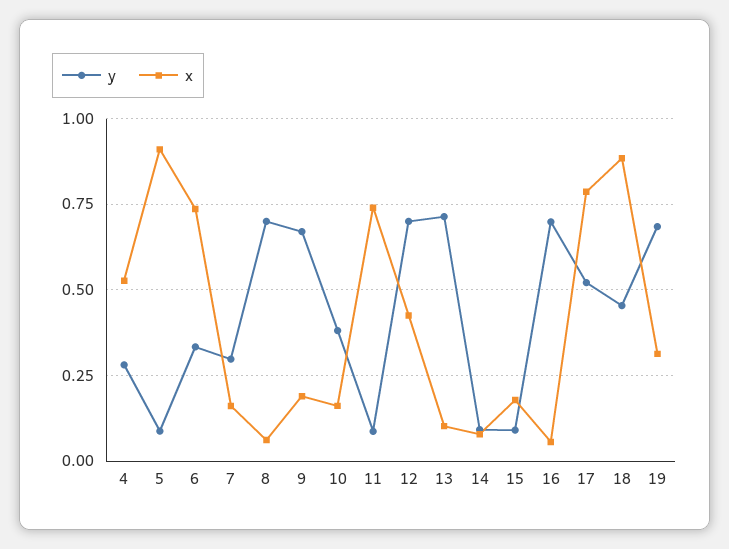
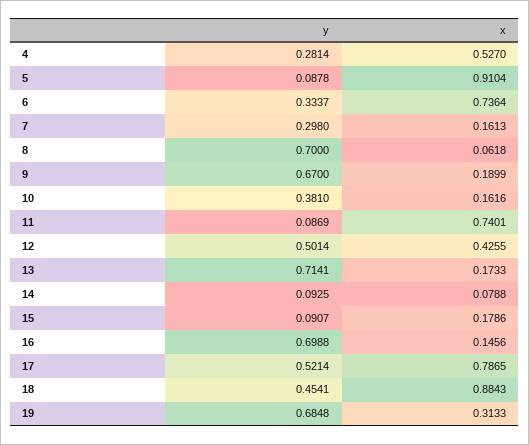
  {
    "y": {
      "4": 0.2814,
      "5": 0.0878,
      "6": 0.3337,
      "7": 0.298,
      "8": 0.7,
      "9": 0.67,
      "10": 0.381,
      "11": 0.0869,
-     "12": 0.7,
+     "12": 0.5014,
      "13": 0.7141,
      "14": 0.0925,
      "15": 0.0907,
      "16": 0.6988,
      "17": 0.5214,
      "18": 0.4541,
      "19": 0.6848
    },
    "x": {
      "4": 0.527,
      "5": 0.9104,
      "6": 0.7364,
      "7": 0.1613,
      "8": 0.0618,
      "9": 0.1899,
      "10": 0.1616,
      "11": 0.7401,
      "12": 0.4255,
-     "13": 0.1,
+     "13": 0.1733,
      "14": 0.0788,
      "15": 0.1786,
-     "16": 0.05,
+     "16": 0.1456,
      "17": 0.7865,
      "18": 0.8843,
      "19": 0.3133
    }
  }

